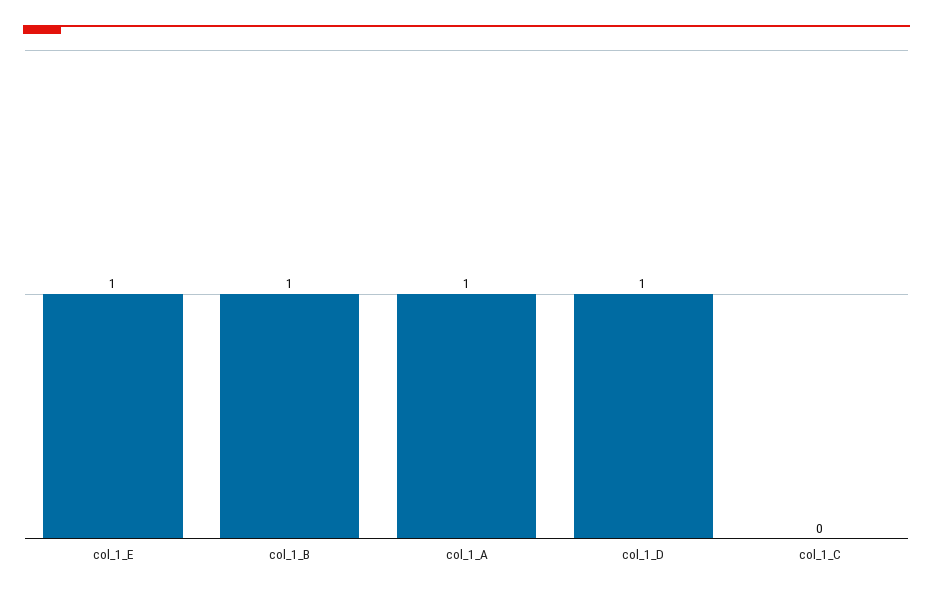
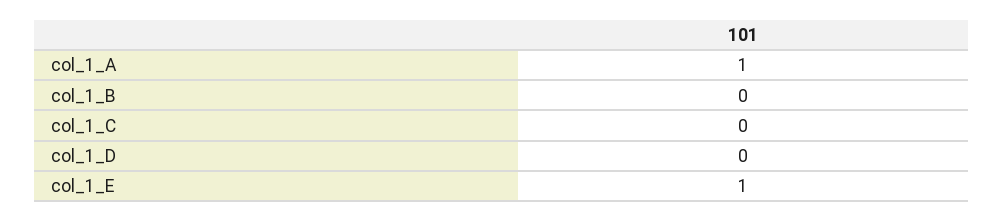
  {
    "col_1_E": 1,
-   "col_1_B": 1,
+   "col_1_B": 0,
    "col_1_A": 1,
-   "col_1_D": 1,
+   "col_1_D": 0,
    "col_1_C": 0
  }

